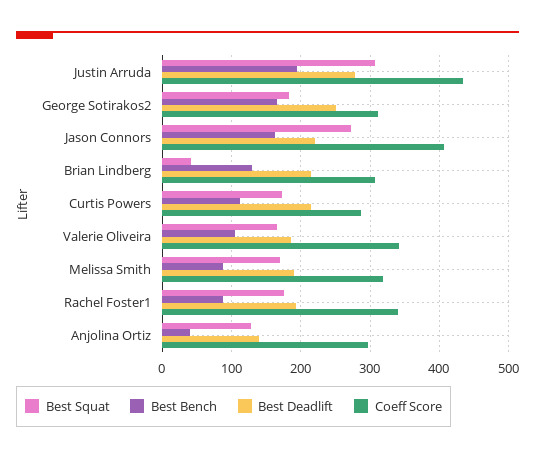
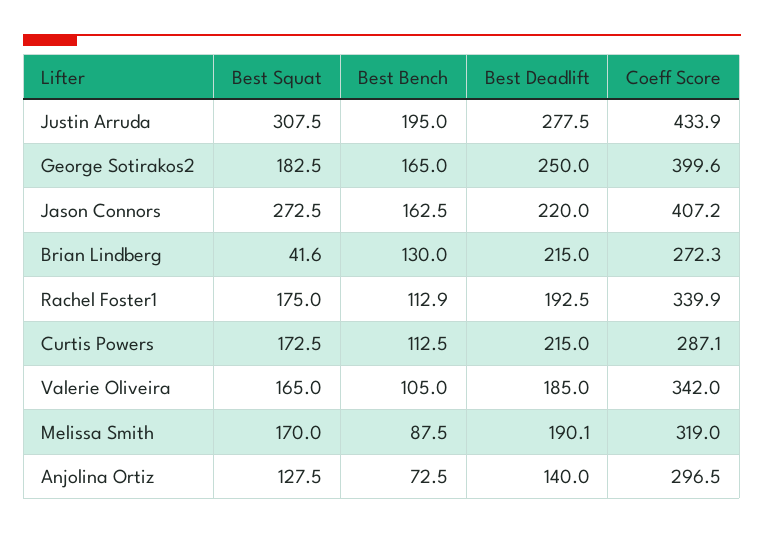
  {
    "Best Squat": {
      "Justin Arruda": 307.5,
      "George Sotirakos2": 182.5,
      "Jason Connors": 272.5,
      "Brian Lindberg": 41.6,
      "Curtis Powers": 172.5,
      "Valerie Oliveira": 165,
      "Melissa Smith": 170,
      "Rachel Foster1": 175,
      "Anjolina Ortiz": 127.5
    },
    "Best Bench": {
      "Justin Arruda": 195,
      "George Sotirakos2": 165,
      "Jason Connors": 162.5,
      "Brian Lindberg": 130,
      "Curtis Powers": 112.5,
      "Valerie Oliveira": 105,
      "Melissa Smith": 87.5,
-     "Rachel Foster1": 90,
+     "Rachel Foster1": 112.9,
-     "Anjolina Ortiz": 40
+     "Anjolina Ortiz": 72.5
    },
    "Best Deadlift": {
      "Justin Arruda": 277.5,
      "George Sotirakos2": 250,
      "Jason Connors": 220,
      "Brian Lindberg": 215,
      "Curtis Powers": 215,
      "Valerie Oliveira": 185,
      "Melissa Smith": 190.1,
      "Rachel Foster1": 192.5,
      "Anjolina Ortiz": 140
    },
    "Coeff Score": {
      "Justin Arruda": 433.9,
-     "George Sotirakos2": 310,
+     "George Sotirakos2": 399.6,
      "Jason Connors": 407.2,
-     "Brian Lindberg": 310,
+     "Brian Lindberg": 272.3,
      "Curtis Powers": 287.1,
      "Valerie Oliveira": 342,
      "Melissa Smith": 319,
      "Rachel Foster1": 339.9,
      "Anjolina Ortiz": 296.5
    }
  }

